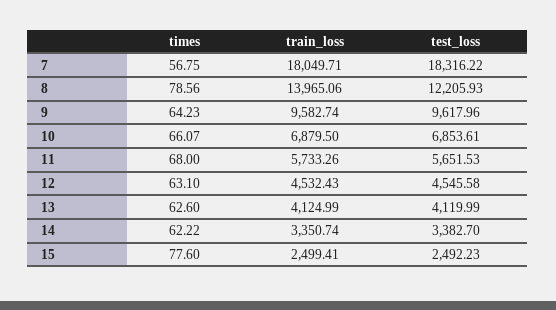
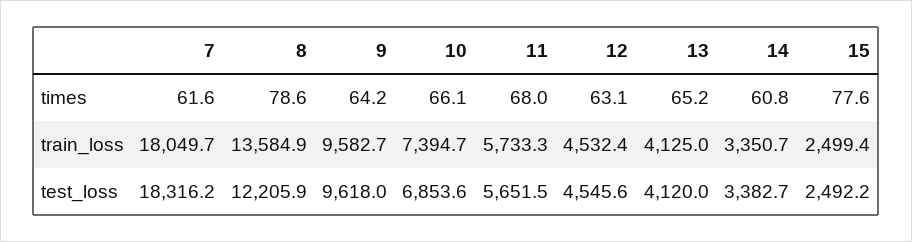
  {
    "times": {
-     "7": 56.75,
+     "7": 61.6,
      "8": 78.56,
      "9": 64.23,
      "10": 66.07,
      "11": 68,
      "12": 63.1,
-     "13": 62.6,
+     "13": 65.2,
-     "14": 62.22,
+     "14": 60.8,
      "15": 77.6
    },
    "train_loss": {
      "7": 18049.71,
-     "8": 13965.06,
+     "8": 13584.9,
      "9": 9582.74,
-     "10": 6879.5,
+     "10": 7394.7,
      "11": 5733.26,
      "12": 4532.43,
      "13": 4124.99,
      "14": 3350.74,
      "15": 2499.41
    },
    "test_loss": {
      "7": 18316.22,
      "8": 12205.93,
      "9": 9617.96,
      "10": 6853.61,
      "11": 5651.53,
      "12": 4545.58,
      "13": 4119.99,
      "14": 3382.7,
      "15": 2492.23
    }
  }

